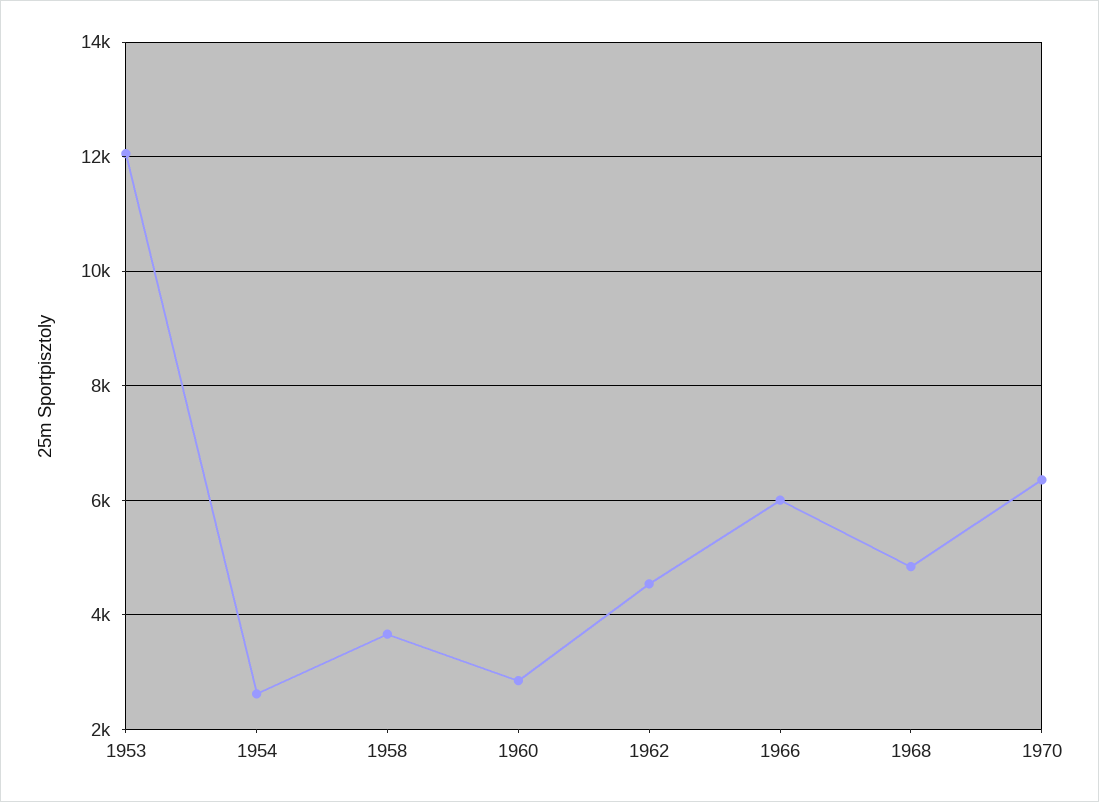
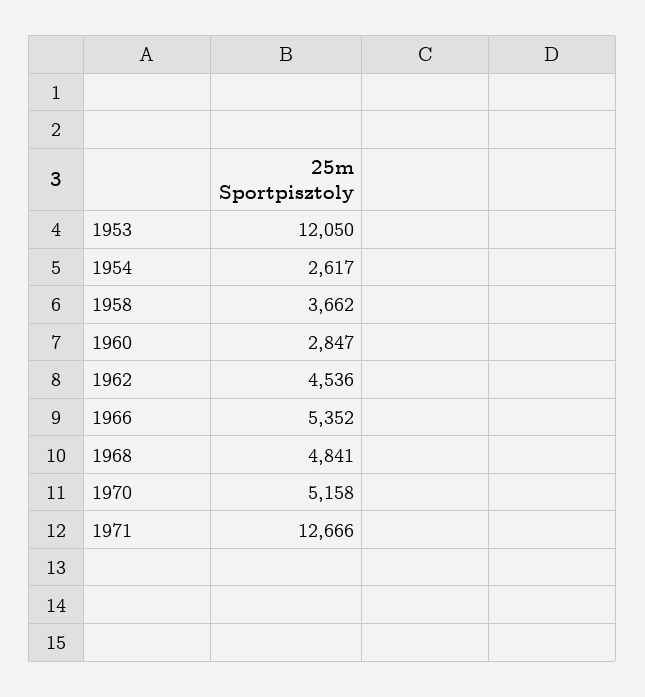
  {
    "1953": 12050,
    "1954": 2617,
    "1958": 3662,
    "1960": 2847,
    "1962": 4536,
-   "1966": 6000,
+   "1966": 5352,
    "1968": 4841,
-   "1970": 6400
+   "1970": 5158,
+   "1971": 12666
  }

